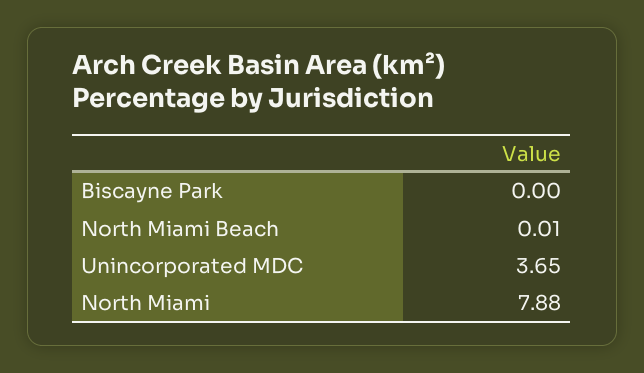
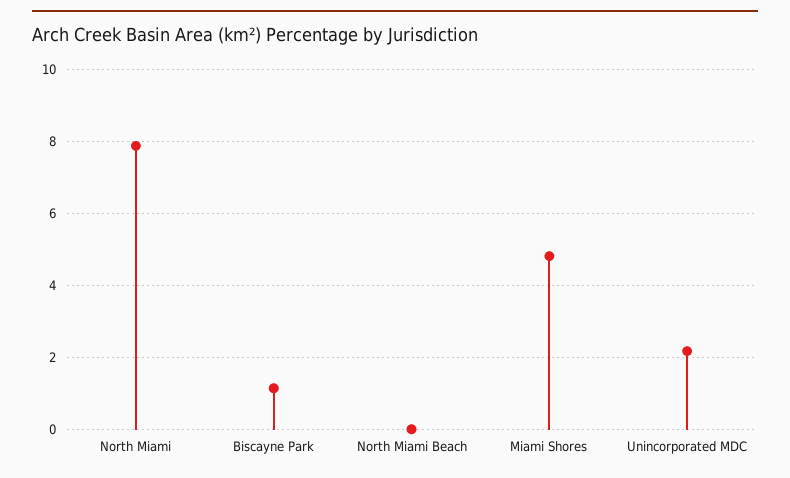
  {
-   "Biscayne Park": 0,
+   "Biscayne Park": 1.2,
    "North Miami Beach": 0.01,
-   "Unincorporated MDC": 3.65,
+   "Unincorporated MDC": 2.2,
-   "North Miami": 7.88
+   "North Miami": 7.88,
+   "Miami Shores": 4.8
  }

